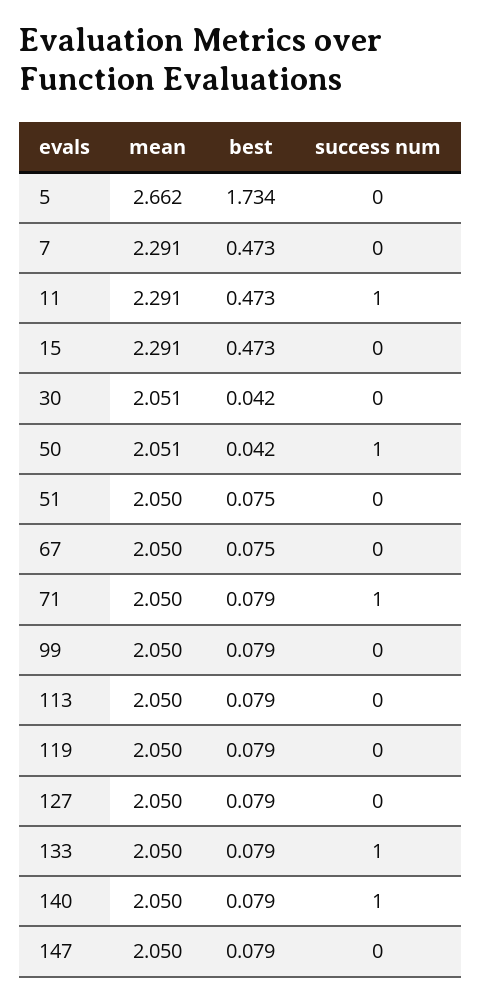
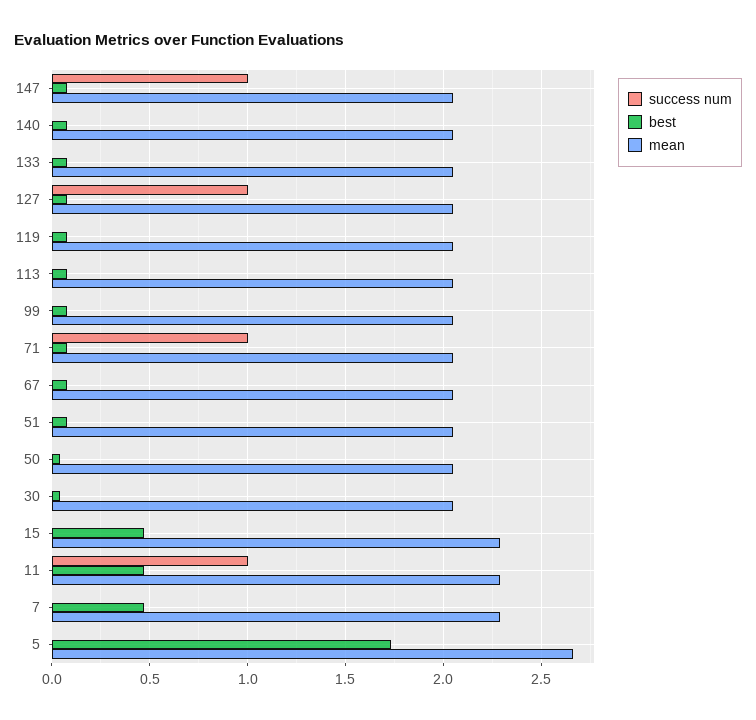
  {
    "mean": {
      "5": 2.662,
      "7": 2.291,
      "11": 2.291,
      "15": 2.291,
      "30": 2.051,
      "50": 2.051,
      "51": 2.05,
      "67": 2.05,
      "71": 2.05,
      "99": 2.05,
      "113": 2.05,
      "119": 2.05,
      "127": 2.05,
      "133": 2.05,
      "140": 2.05,
      "147": 2.05
    },
    "best": {
      "5": 1.734,
      "7": 0.473,
      "11": 0.473,
      "15": 0.473,
      "30": 0.042,
      "50": 0.042,
      "51": 0.075,
      "67": 0.075,
      "71": 0.079,
      "99": 0.079,
      "113": 0.079,
      "119": 0.079,
      "127": 0.079,
      "133": 0.079,
      "140": 0.079,
      "147": 0.079
    },
    "success num": {
      "5": 0,
      "7": 0,
      "11": 1,
      "15": 0,
      "30": 0,
-     "50": 1,
+     "50": 0,
      "51": 0,
      "67": 0,
      "71": 1,
      "99": 0,
      "113": 0,
      "119": 0,
-     "127": 0,
+     "127": 1,
-     "133": 1,
+     "133": 0,
-     "140": 1,
+     "140": 0,
-     "147": 0
+     "147": 1
    }
  }

